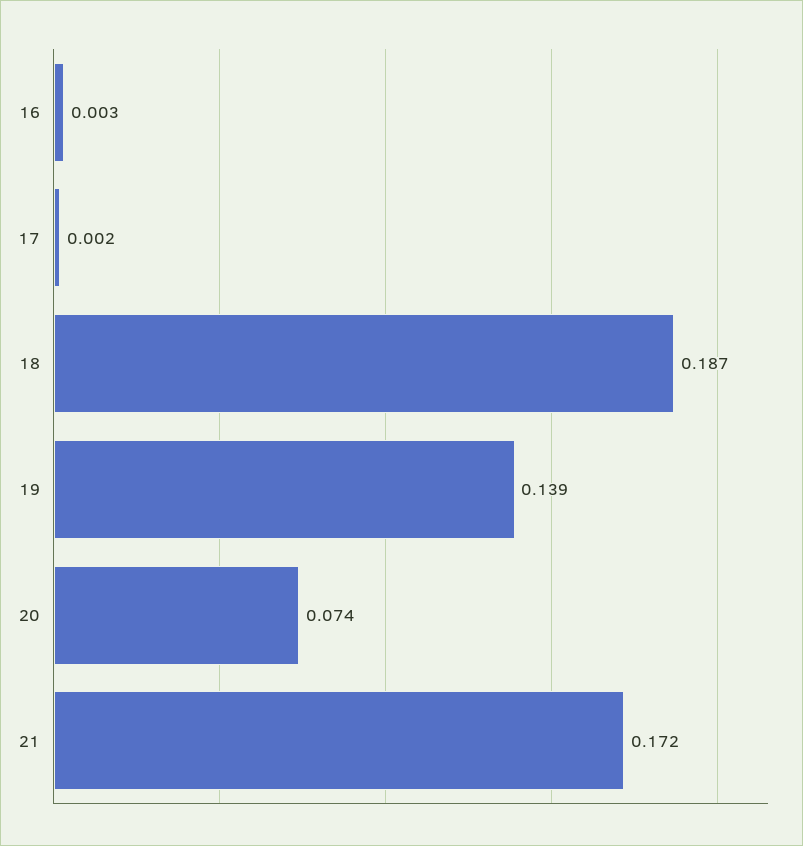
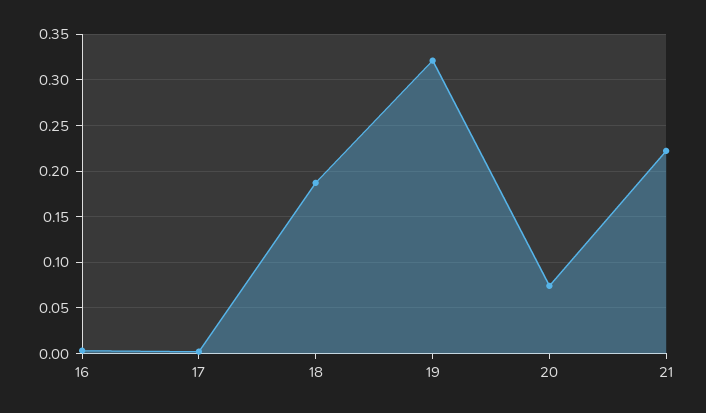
  {
    "16": 0.003,
    "17": 0.002,
    "18": 0.187,
-   "19": 0.139,
+   "19": 0.32,
    "20": 0.074,
-   "21": 0.172
+   "21": 0.22
  }

